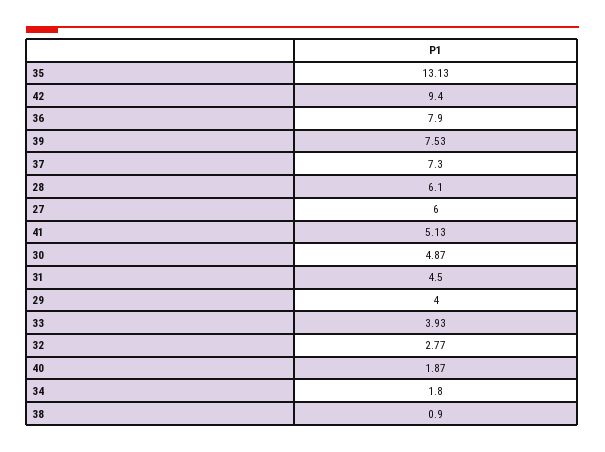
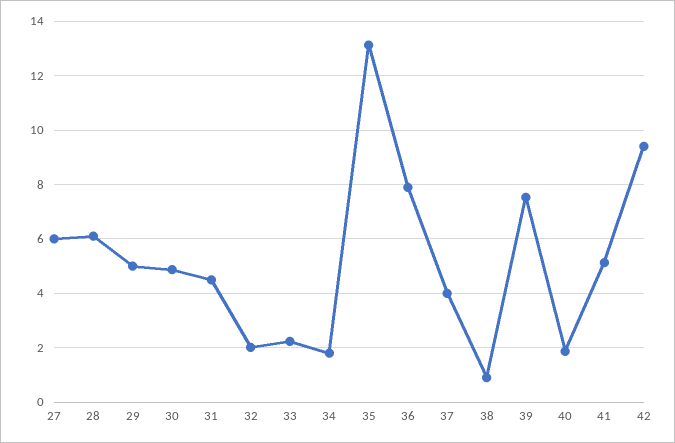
  {
    "35": 13.13,
    "42": 9.4,
    "36": 7.9,
    "39": 7.53,
-   "37": 7.3,
+   "37": 4,
    "28": 6.1,
    "27": 6,
    "41": 5.13,
    "30": 4.87,
    "31": 4.5,
-   "29": 4,
+   "29": 5,
-   "33": 3.93,
+   "33": 2.25,
-   "32": 2.77,
+   "32": 2,
    "40": 1.87,
    "34": 1.8,
    "38": 0.9
  }

